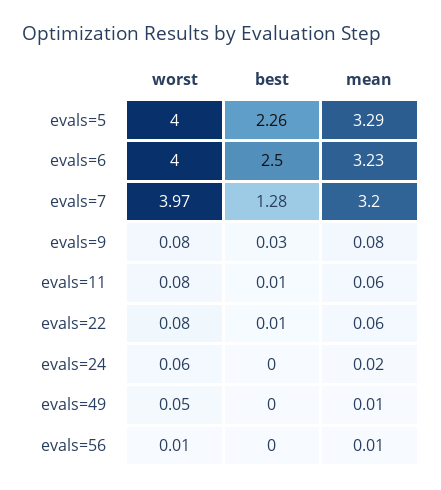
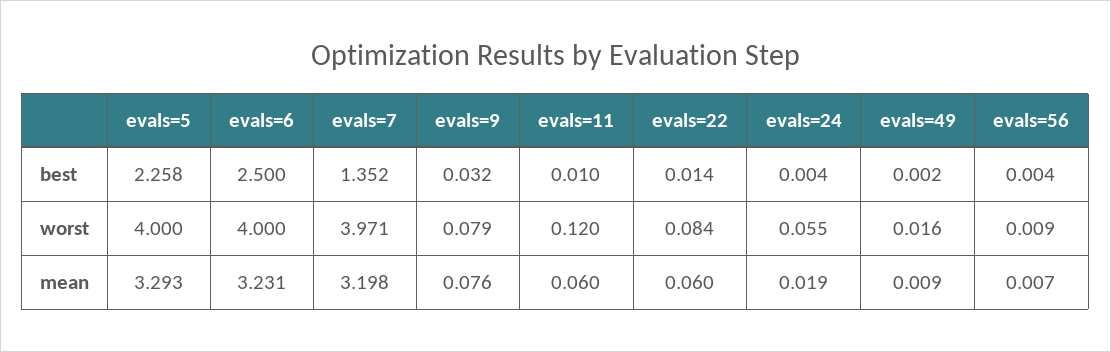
  {
    "worst": {
      "evals=5": 4,
      "evals=6": 4,
      "evals=7": 3.971,
      "evals=9": 0.079,
-     "evals=11": 0.08,
+     "evals=11": 0.12,
      "evals=22": 0.084,
      "evals=24": 0.055,
-     "evals=49": 0.05,
+     "evals=49": 0.016,
      "evals=56": 0.009
    },
    "best": {
      "evals=5": 2.258,
      "evals=6": 2.5,
-     "evals=7": 1.28,
+     "evals=7": 1.352,
      "evals=9": 0.032,
      "evals=11": 0.01,
      "evals=22": 0.014,
      "evals=24": 0.004,
      "evals=49": 0.002,
      "evals=56": 0.004
    },
    "mean": {
      "evals=5": 3.293,
      "evals=6": 3.231,
      "evals=7": 3.198,
      "evals=9": 0.076,
      "evals=11": 0.06,
      "evals=22": 0.06,
      "evals=24": 0.019,
      "evals=49": 0.009,
      "evals=56": 0.007
    }
  }

